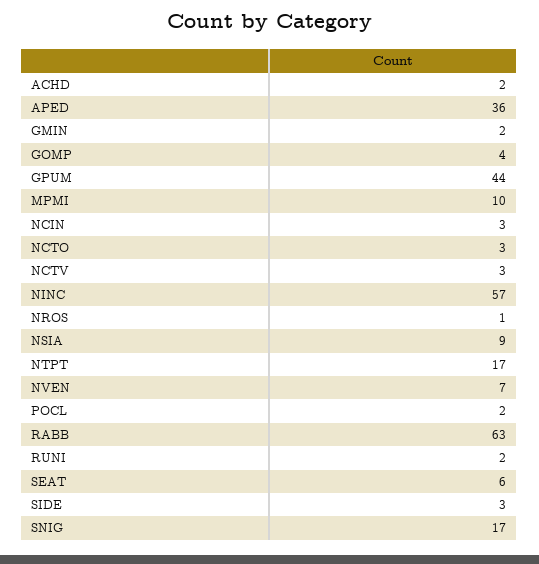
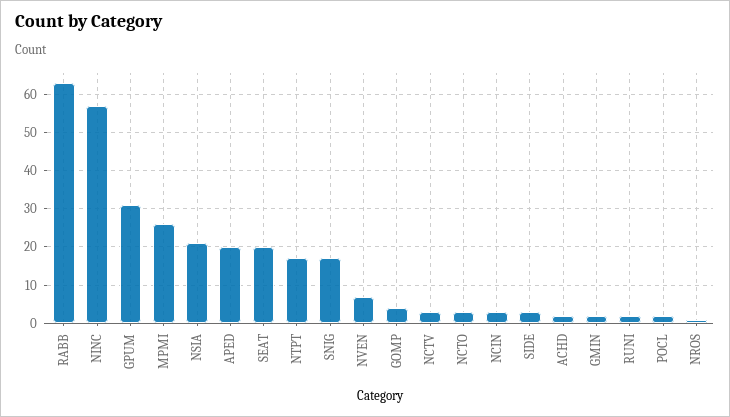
  {
    "ACHD": 2,
-   "APED": 36,
+   "APED": 20,
    "GMIN": 2,
    "GOMP": 4,
-   "GPUM": 44,
+   "GPUM": 30,
-   "MPMI": 10,
+   "MPMI": 25,
    "NCIN": 3,
    "NCTO": 3,
    "NCTV": 3,
    "NINC": 57,
    "NROS": 1,
-   "NSIA": 9,
+   "NSIA": 20,
    "NTPT": 17,
    "NVEN": 7,
    "POCL": 2,
    "RABB": 63,
    "RUNI": 2,
-   "SEAT": 6,
+   "SEAT": 20,
    "SIDE": 3,
    "SNIG": 17
  }

